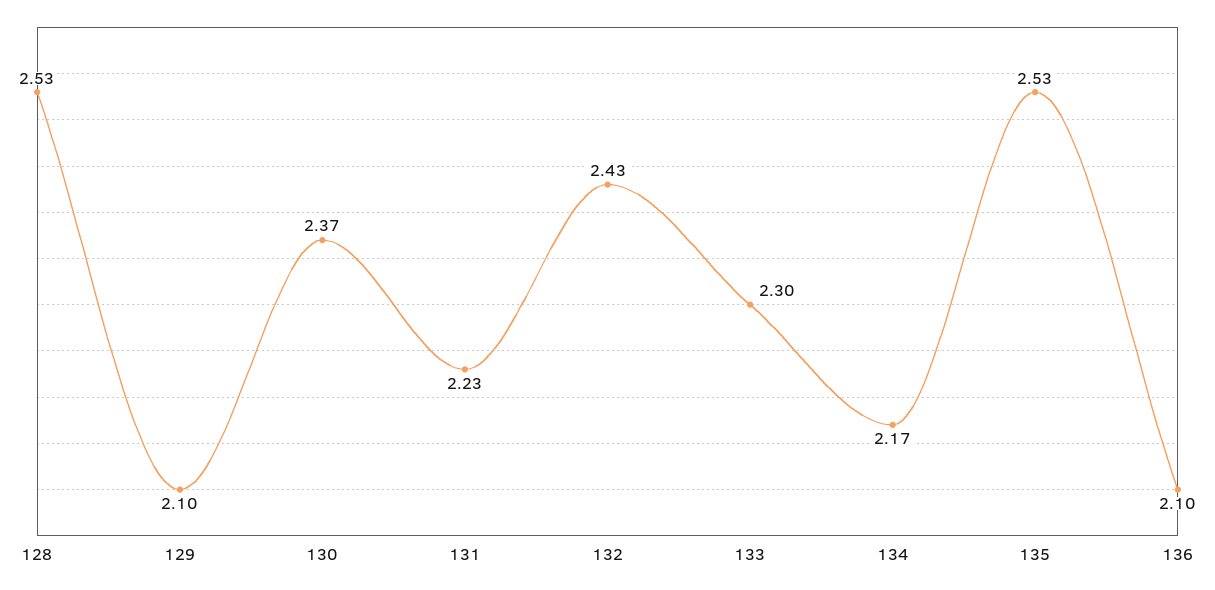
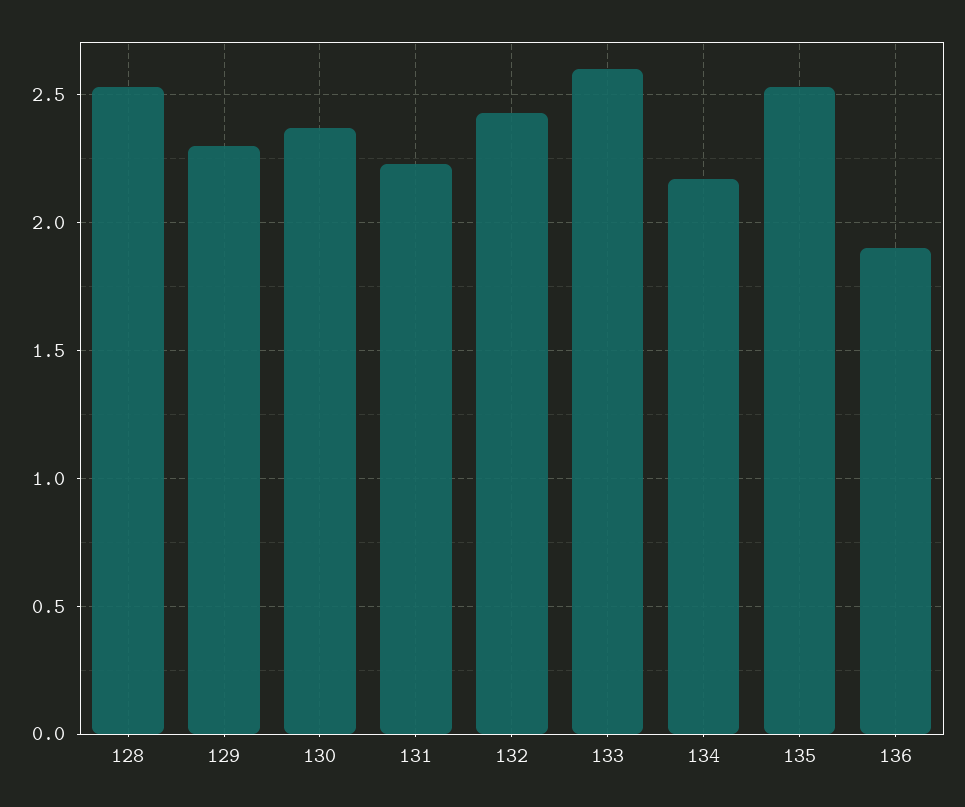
  {
    "128": 2.53,
-   "129": 2.1,
+   "129": 2.3,
    "130": 2.37,
    "131": 2.23,
    "132": 2.43,
-   "133": 2.3,
+   "133": 2.6,
    "134": 2.17,
    "135": 2.53,
-   "136": 2.1
+   "136": 1.9
  }

